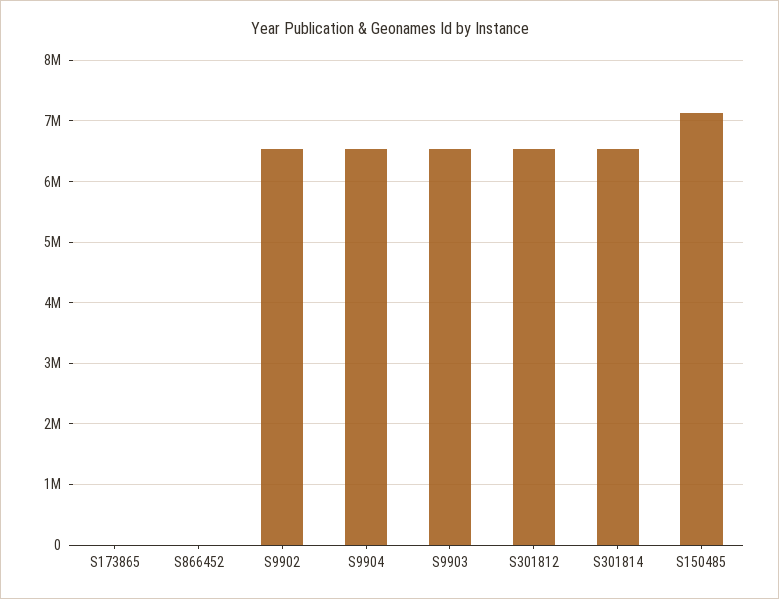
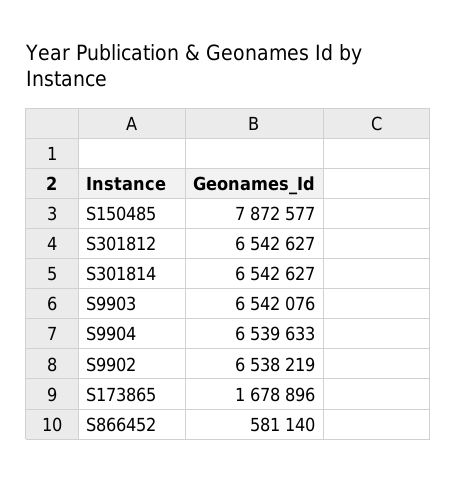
  {
-   "S173865": 0,
+   "S173865": 1678896,
-   "S866452": 0,
+   "S866452": 581140,
    "S9902": 6538219,
    "S9904": 6539633,
    "S9903": 6542076,
    "S301812": 6542627,
    "S301814": 6542627,
-   "S150485": 7100000
+   "S150485": 7872577
  }

